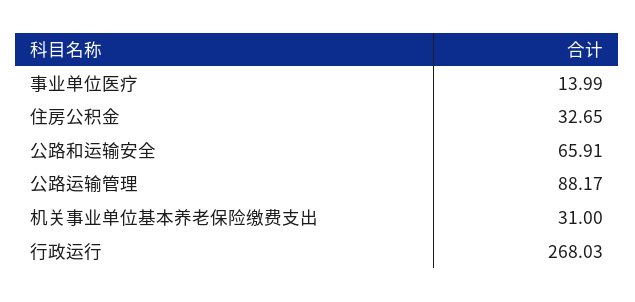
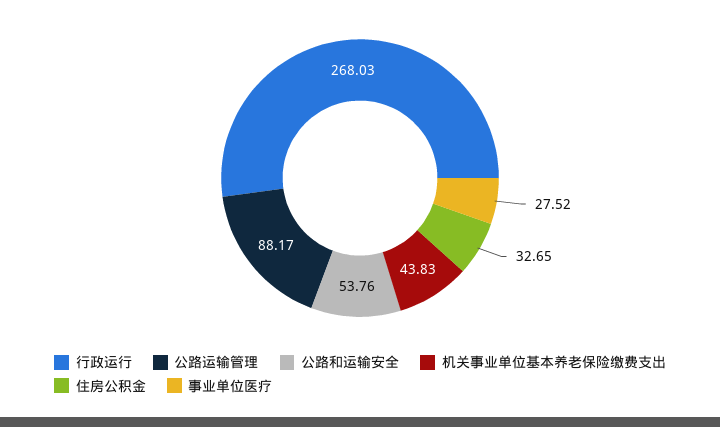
  {
-   "事业单位医疗": 13.99,
+   "事业单位医疗": 27.52,
    "住房公积金": 32.65,
-   "公路和运输安全": 65.91,
+   "公路和运输安全": 53.76,
    "公路运输管理": 88.17,
-   "机关事业单位基本养老保险缴费支出": 31,
+   "机关事业单位基本养老保险缴费支出": 43.83,
    "行政运行": 268.03
  }

